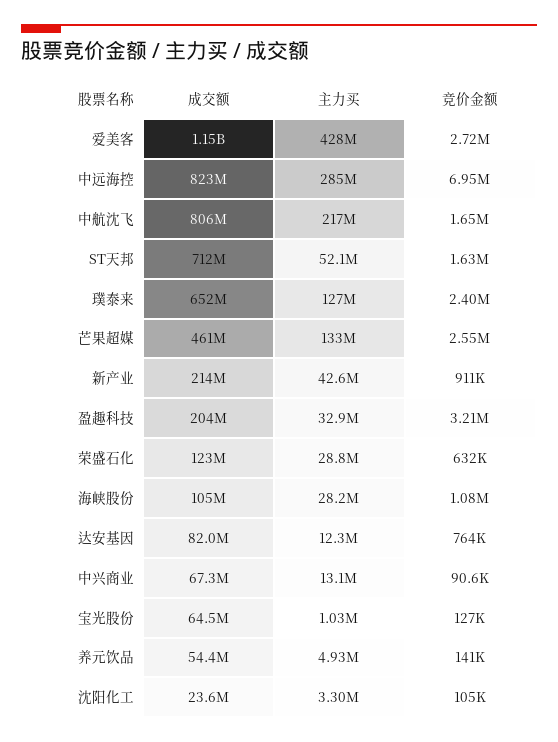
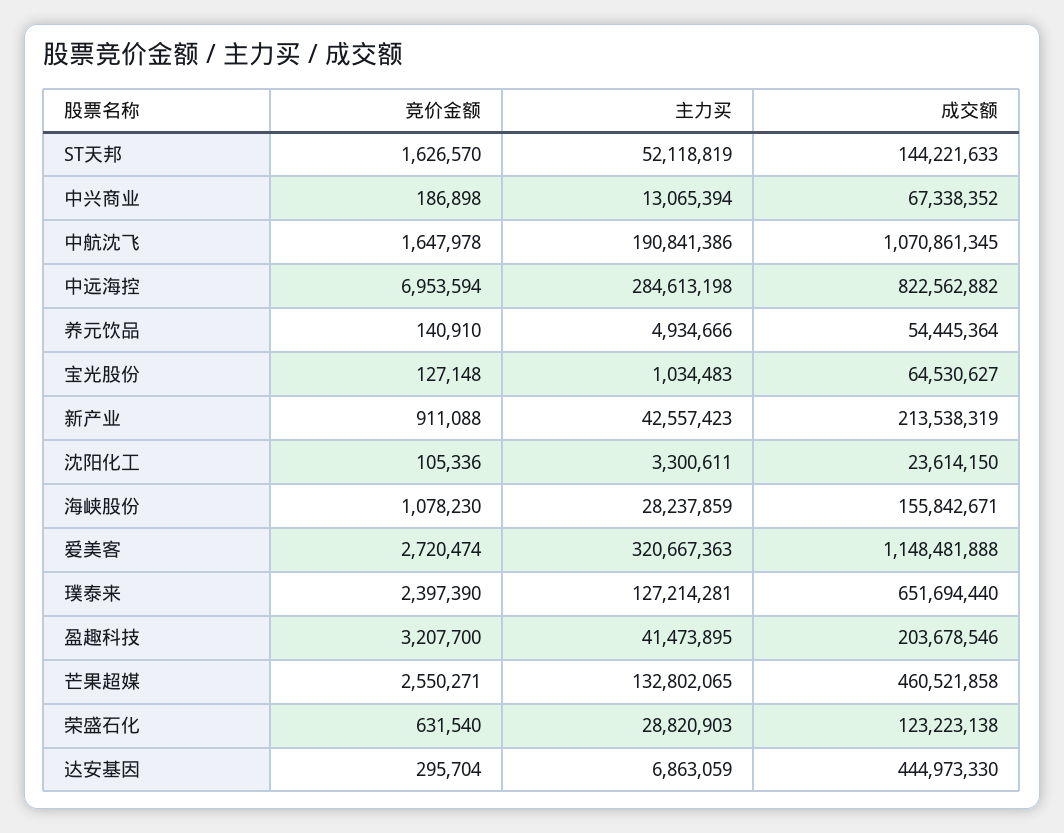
  {
    "成交额": {
      "爱美客": 1148481888,
      "中远海控": 822562882,
-     "中航沈飞": 806000000,
+     "中航沈飞": 1070861345,
-     "ST天邦": 712000000,
+     "ST天邦": 144221633,
      "璞泰来": 651694440,
      "芒果超媒": 460521858,
      "新产业": 213538319,
      "盈趣科技": 203678546,
      "荣盛石化": 123223138,
-     "海峡股份": 105000000,
+     "海峡股份": 155842671,
-     "达安基因": 82000000,
+     "达安基因": 444973330,
      "中兴商业": 67338352,
      "宝光股份": 64530627,
      "养元饮品": 54445364,
      "沈阳化工": 23614150
    },
    "主力买": {
-     "爱美客": 428000000,
+     "爱美客": 320667363,
      "中远海控": 284613198,
-     "中航沈飞": 217000000,
+     "中航沈飞": 190841386,
      "ST天邦": 52118819,
      "璞泰来": 127214281,
      "芒果超媒": 132802065,
      "新产业": 42557423,
-     "盈趣科技": 32900000,
+     "盈趣科技": 41473895,
      "荣盛石化": 28820903,
      "海峡股份": 28237859,
-     "达安基因": 12300000,
+     "达安基因": 6863059,
      "中兴商业": 13065394,
      "宝光股份": 1034483,
      "养元饮品": 4934666,
      "沈阳化工": 3300611
    },
    "竞价金额": {
      "爱美客": 2720474,
      "中远海控": 6953594,
      "中航沈飞": 1647978,
      "ST天邦": 1626570,
      "璞泰来": 2397390,
      "芒果超媒": 2550271,
      "新产业": 911088,
      "盈趣科技": 3207700,
      "荣盛石化": 631540,
      "海峡股份": 1078230,
-     "达安基因": 764000,
+     "达安基因": 295704,
-     "中兴商业": 90600,
+     "中兴商业": 186898,
      "宝光股份": 127148,
      "养元饮品": 140910,
      "沈阳化工": 105336
    }
  }

